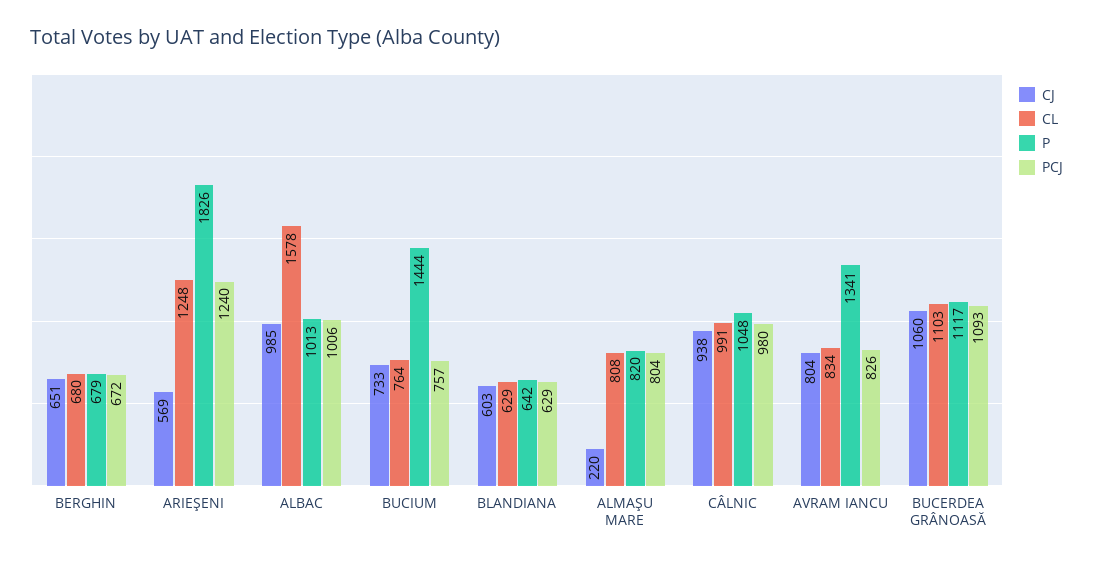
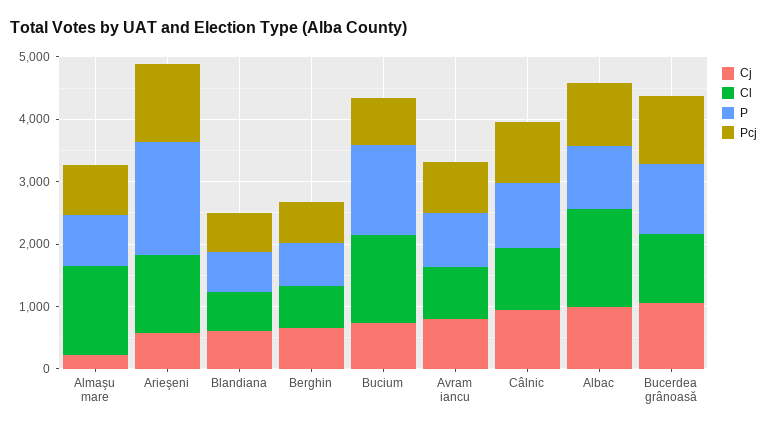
  {
    "CJ": {
      "BERGHIN": 651,
      "ARIEŞENI": 569,
      "ALBAC": 985,
      "BUCIUM": 733,
      "BLANDIANA": 603,
      "ALMAŞU MARE": 220,
      "CÂLNIC": 938,
      "AVRAM IANCU": 804,
      "BUCERDEA GRÂNOASĂ": 1060
    },
    "CL": {
      "BERGHIN": 680,
      "ARIEŞENI": 1248,
      "ALBAC": 1578,
-     "BUCIUM": 764,
+     "BUCIUM": 1400,
      "BLANDIANA": 629,
-     "ALMAŞU MARE": 808,
+     "ALMAŞU MARE": 1400,
      "CÂLNIC": 991,
      "AVRAM IANCU": 834,
      "BUCERDEA GRÂNOASĂ": 1103
    },
    "P": {
      "BERGHIN": 679,
      "ARIEŞENI": 1826,
      "ALBAC": 1013,
      "BUCIUM": 1444,
      "BLANDIANA": 642,
      "ALMAŞU MARE": 820,
      "CÂLNIC": 1048,
-     "AVRAM IANCU": 1341,
+     "AVRAM IANCU": 800,
      "BUCERDEA GRÂNOASĂ": 1117
    },
    "PCJ": {
      "BERGHIN": 672,
      "ARIEŞENI": 1240,
      "ALBAC": 1006,
      "BUCIUM": 757,
      "BLANDIANA": 629,
      "ALMAŞU MARE": 804,
      "CÂLNIC": 980,
      "AVRAM IANCU": 826,
      "BUCERDEA GRÂNOASĂ": 1093
    }
  }

